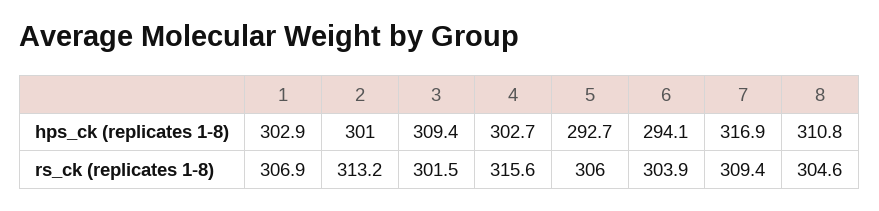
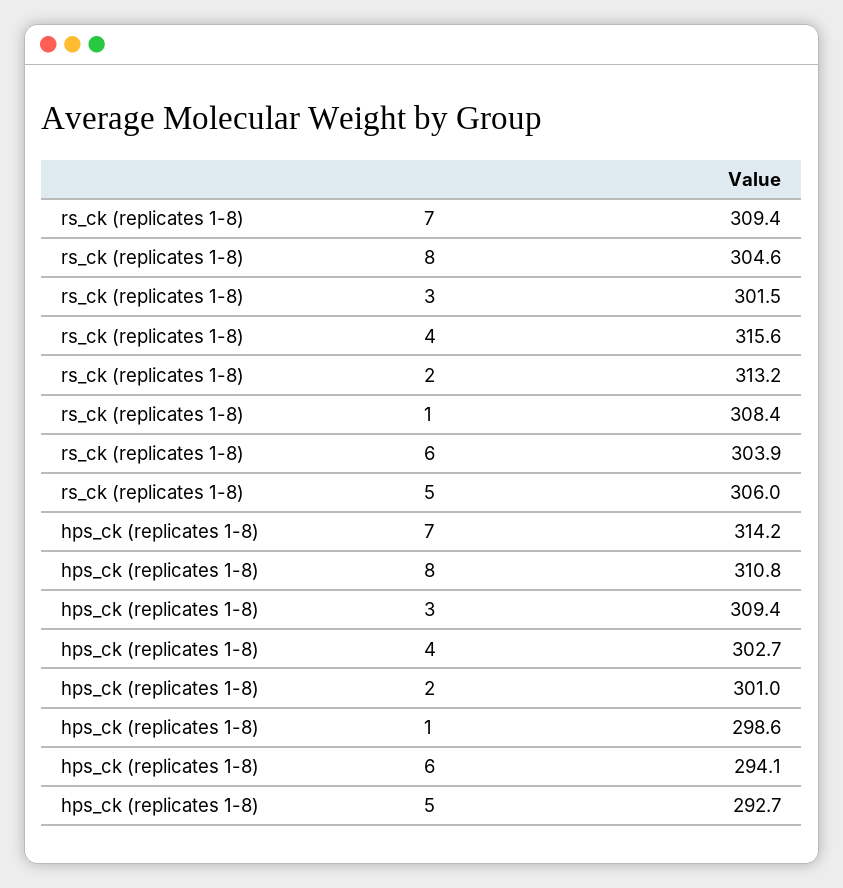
  {
    "1": {
-     "hps_ck (replicates 1-8)": 302.9,
+     "hps_ck (replicates 1-8)": 298.6,
-     "rs_ck (replicates 1-8)": 306.9
+     "rs_ck (replicates 1-8)": 308.4
    },
    "2": {
      "hps_ck (replicates 1-8)": 301,
      "rs_ck (replicates 1-8)": 313.2
    },
    "3": {
      "hps_ck (replicates 1-8)": 309.4,
      "rs_ck (replicates 1-8)": 301.5
    },
    "4": {
      "hps_ck (replicates 1-8)": 302.7,
      "rs_ck (replicates 1-8)": 315.6
    },
    "5": {
      "hps_ck (replicates 1-8)": 292.7,
      "rs_ck (replicates 1-8)": 306
    },
    "6": {
      "hps_ck (replicates 1-8)": 294.1,
      "rs_ck (replicates 1-8)": 303.9
    },
    "7": {
-     "hps_ck (replicates 1-8)": 316.9,
+     "hps_ck (replicates 1-8)": 314.2,
      "rs_ck (replicates 1-8)": 309.4
    },
    "8": {
      "hps_ck (replicates 1-8)": 310.8,
      "rs_ck (replicates 1-8)": 304.6
    }
  }

